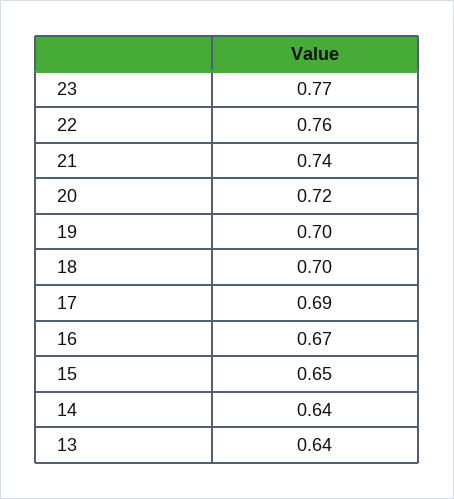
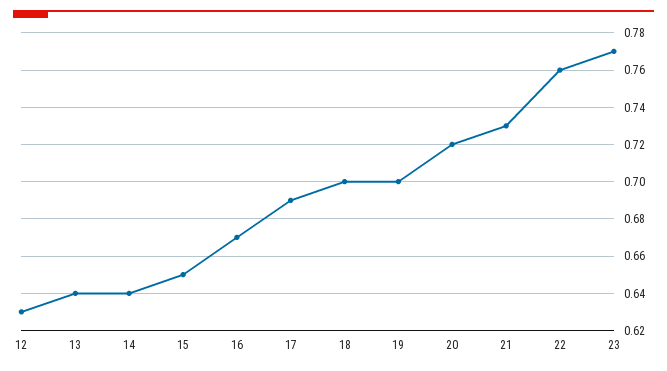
  {
    "23": 0.77,
    "22": 0.76,
-   "21": 0.74,
+   "21": 0.73,
    "20": 0.72,
    "19": 0.7,
    "18": 0.7,
    "17": 0.69,
    "16": 0.67,
    "15": 0.65,
    "14": 0.64,
-   "13": 0.64
+   "13": 0.64,
+   "12": 0.63
  }

